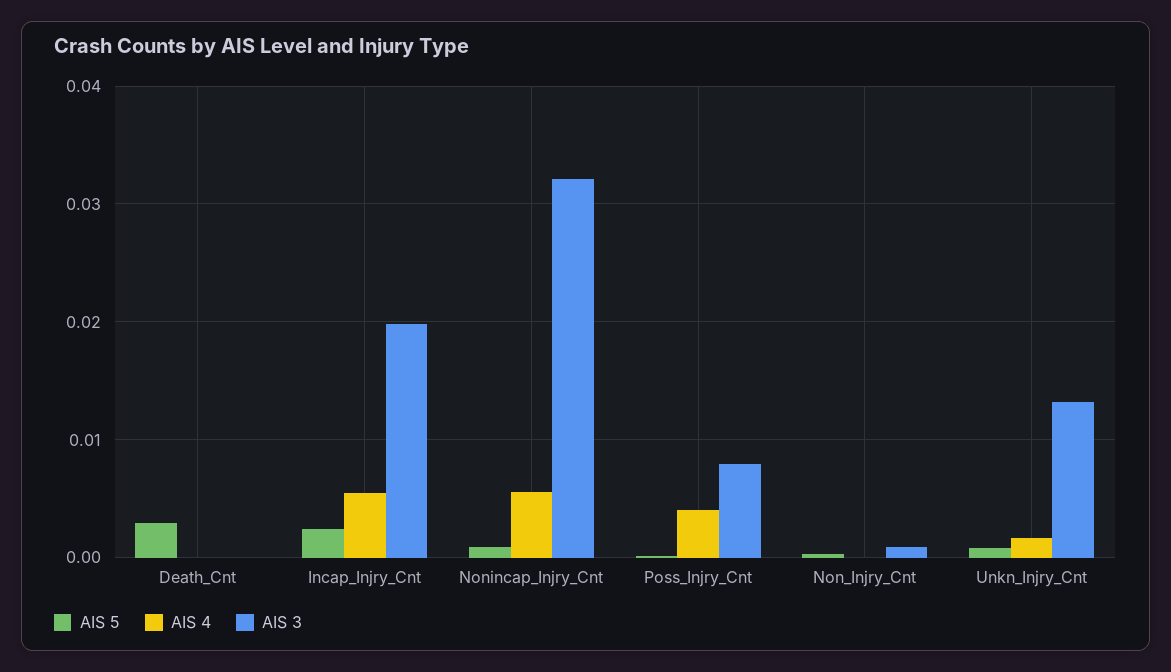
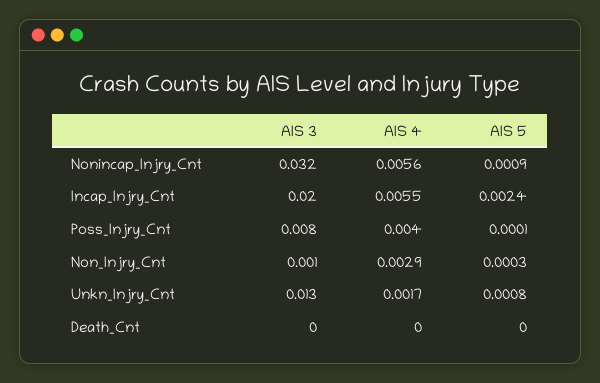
  {
    "AIS 5": {
-     "Death_Cnt": 0.003,
+     "Death_Cnt": 0,
      "Incap_Injry_Cnt": 0.0024,
      "Nonincap_Injry_Cnt": 0.0009,
      "Poss_Injry_Cnt": 0.0001,
      "Non_Injry_Cnt": 0.0003,
      "Unkn_Injry_Cnt": 0.0008
    },
    "AIS 4": {
      "Death_Cnt": 0,
      "Incap_Injry_Cnt": 0.0055,
      "Nonincap_Injry_Cnt": 0.0056,
      "Poss_Injry_Cnt": 0.004,
-     "Non_Injry_Cnt": 0,
+     "Non_Injry_Cnt": 0.0029,
      "Unkn_Injry_Cnt": 0.0017
    },
    "AIS 3": {
      "Death_Cnt": 0,
      "Incap_Injry_Cnt": 0.02,
      "Nonincap_Injry_Cnt": 0.032,
      "Poss_Injry_Cnt": 0.008,
      "Non_Injry_Cnt": 0.001,
      "Unkn_Injry_Cnt": 0.013
    }
  }

